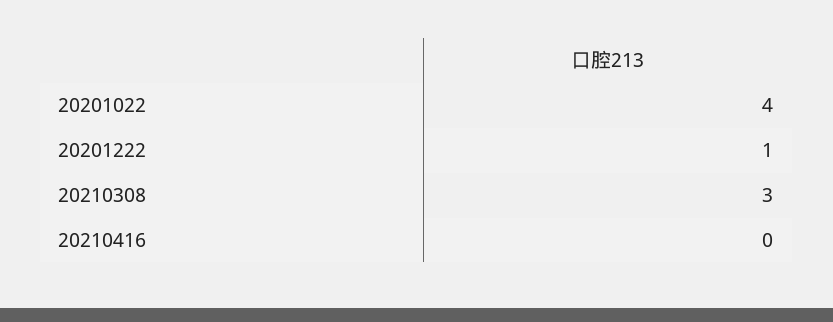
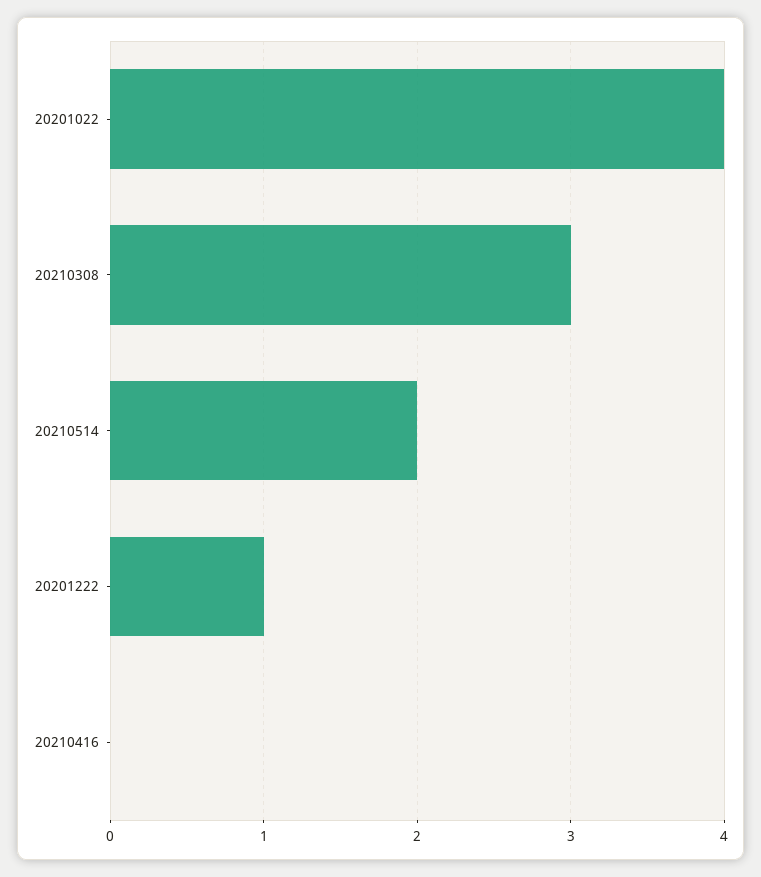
  {
    "20201022": 4,
    "20201222": 1,
    "20210308": 3,
-   "20210416": 0
+   "20210416": 0,
+   "20210514": 2
  }

